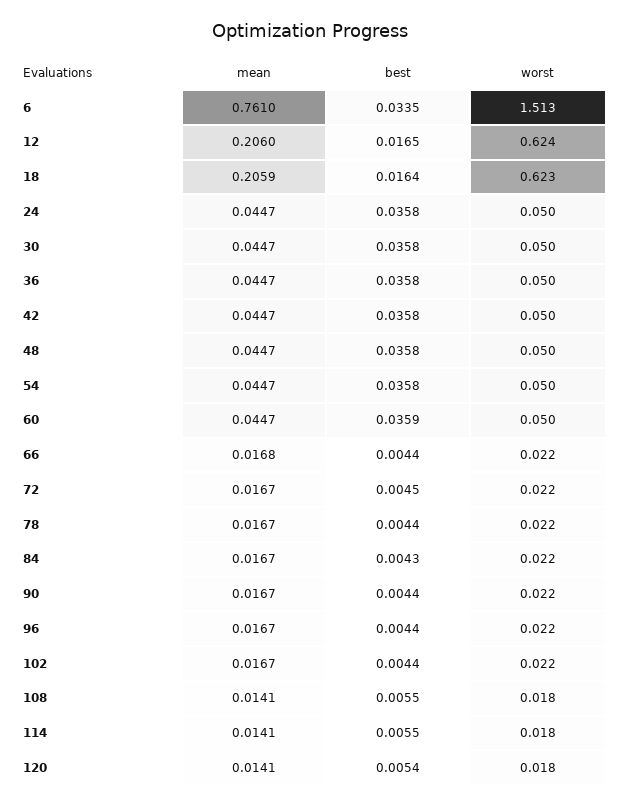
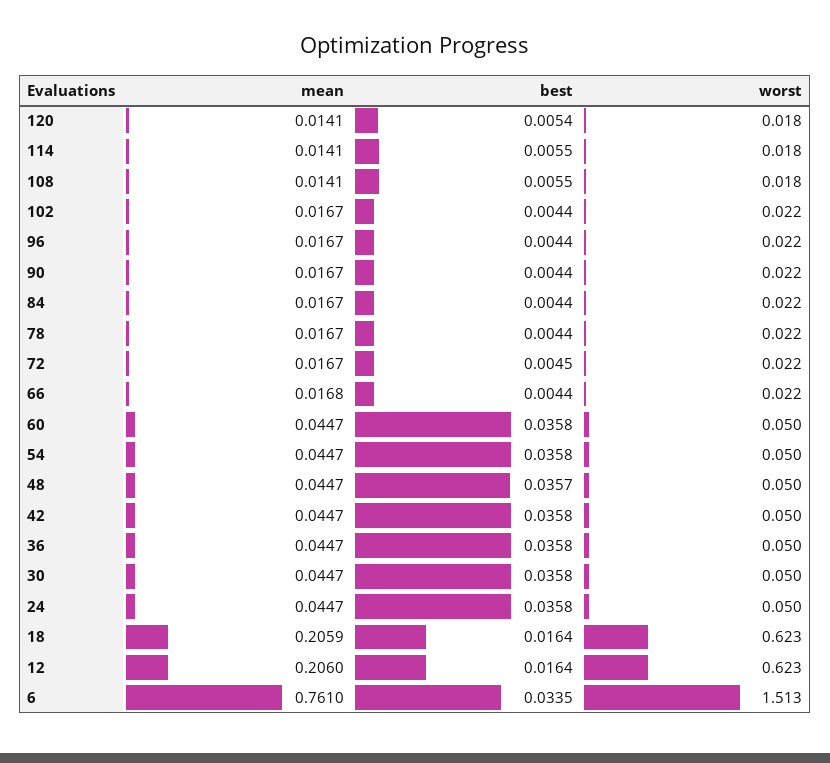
  {
    "mean": {
      "6": 0.761,
      "12": 0.206,
      "18": 0.2059,
      "24": 0.0447,
      "30": 0.0447,
      "36": 0.0447,
      "42": 0.0447,
      "48": 0.0447,
      "54": 0.0447,
      "60": 0.0447,
      "66": 0.0168,
      "72": 0.0167,
      "78": 0.0167,
      "84": 0.0167,
      "90": 0.0167,
      "96": 0.0167,
      "102": 0.0167,
      "108": 0.0141,
      "114": 0.0141,
      "120": 0.0141
    },
    "best": {
      "6": 0.0335,
-     "12": 0.0165,
+     "12": 0.0164,
      "18": 0.0164,
      "24": 0.0358,
      "30": 0.0358,
      "36": 0.0358,
      "42": 0.0358,
-     "48": 0.0358,
+     "48": 0.0357,
      "54": 0.0358,
-     "60": 0.0359,
+     "60": 0.0358,
      "66": 0.0044,
      "72": 0.0045,
      "78": 0.0044,
-     "84": 0.0043,
+     "84": 0.0044,
      "90": 0.0044,
      "96": 0.0044,
      "102": 0.0044,
      "108": 0.0055,
      "114": 0.0055,
      "120": 0.0054
    },
    "worst": {
      "6": 1.513,
-     "12": 0.624,
+     "12": 0.623,
      "18": 0.623,
      "24": 0.05,
      "30": 0.05,
      "36": 0.05,
      "42": 0.05,
      "48": 0.05,
      "54": 0.05,
      "60": 0.05,
      "66": 0.022,
      "72": 0.022,
      "78": 0.022,
      "84": 0.022,
      "90": 0.022,
      "96": 0.022,
      "102": 0.022,
      "108": 0.018,
      "114": 0.018,
      "120": 0.018
    }
  }

